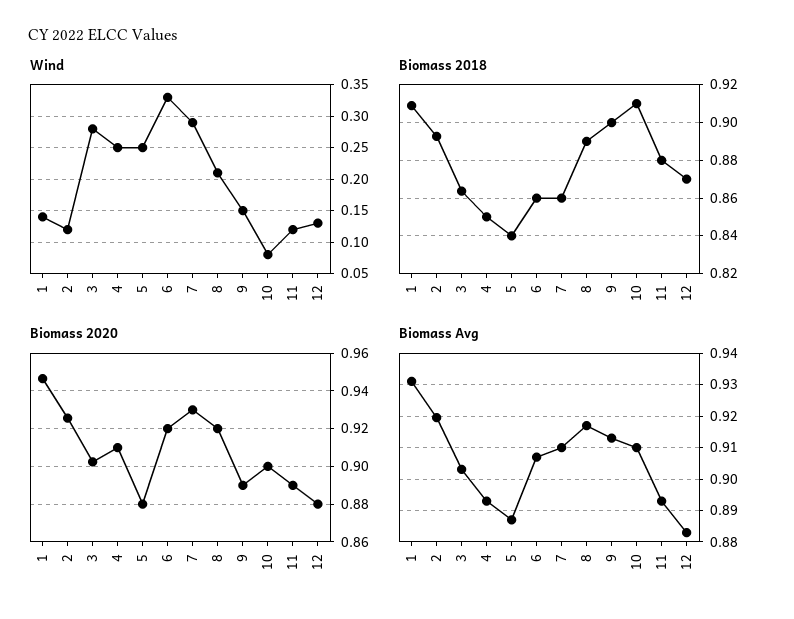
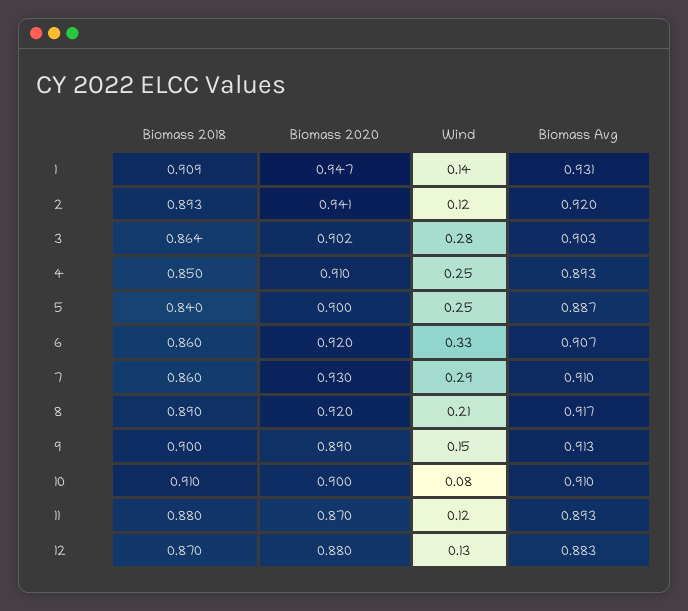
  {
    "Wind": {
      "1": 0.14,
      "2": 0.12,
      "3": 0.28,
      "4": 0.25,
      "5": 0.25,
      "6": 0.33,
      "7": 0.29,
      "8": 0.21,
      "9": 0.15,
      "10": 0.08,
      "11": 0.12,
      "12": 0.13
    },
    "Biomass 2018": {
      "1": 0.909,
      "2": 0.893,
      "3": 0.864,
      "4": 0.85,
      "5": 0.84,
      "6": 0.86,
      "7": 0.86,
      "8": 0.89,
      "9": 0.9,
      "10": 0.91,
      "11": 0.88,
      "12": 0.87
    },
    "Biomass 2020": {
      "1": 0.947,
-     "2": 0.925,
+     "2": 0.941,
      "3": 0.902,
      "4": 0.91,
-     "5": 0.88,
+     "5": 0.9,
      "6": 0.92,
      "7": 0.93,
      "8": 0.92,
      "9": 0.89,
      "10": 0.9,
-     "11": 0.89,
+     "11": 0.87,
      "12": 0.88
    },
    "Biomass Avg": {
      "1": 0.931,
      "2": 0.92,
      "3": 0.903,
      "4": 0.893,
      "5": 0.887,
      "6": 0.907,
      "7": 0.91,
      "8": 0.917,
      "9": 0.913,
      "10": 0.91,
      "11": 0.893,
      "12": 0.883
    }
  }

